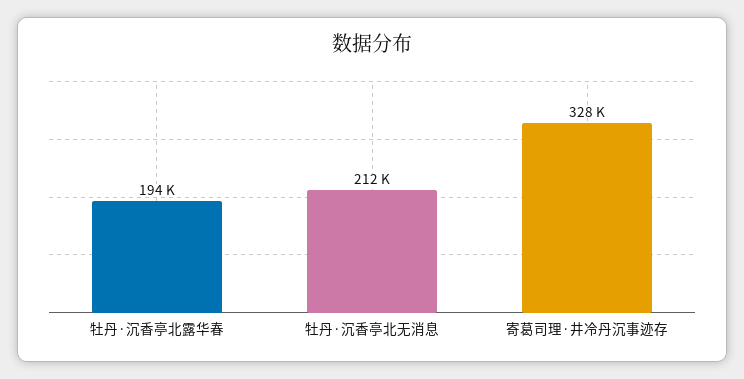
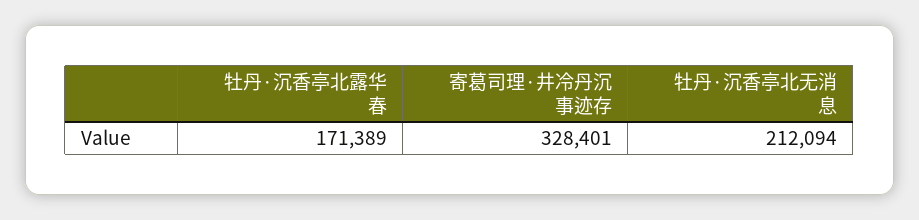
  {
-   "牡丹·沉香亭北露华春": 194000,
+   "牡丹·沉香亭北露华春": 171389,
    "牡丹·沉香亭北无消息": 212094,
    "寄葛司理·井冷丹沉事迹存": 328401
  }

